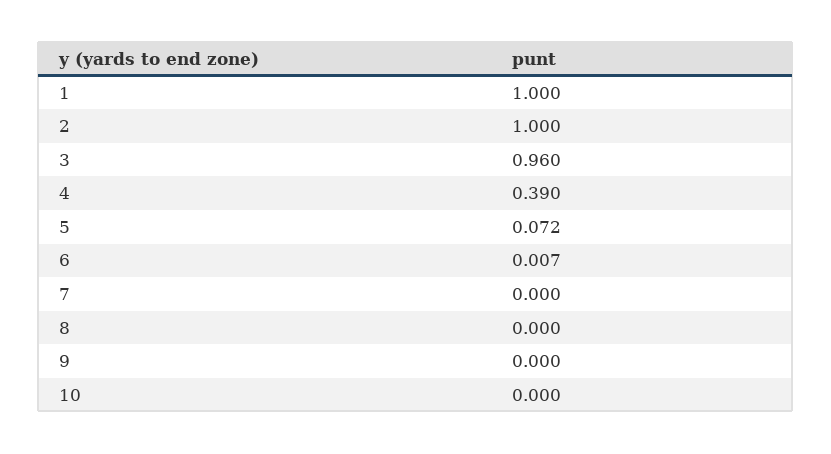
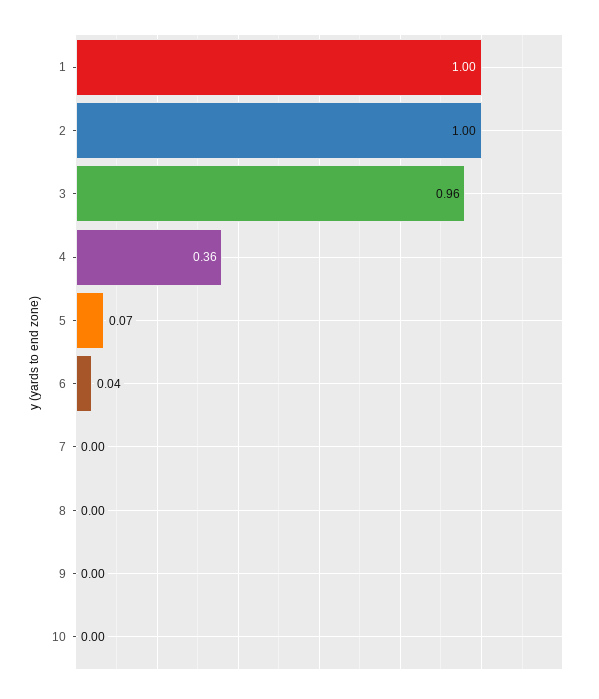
  {
    "1": 1,
    "2": 1,
    "3": 0.96,
-   "4": 0.39,
+   "4": 0.36,
    "5": 0.072,
-   "6": 0.007,
+   "6": 0.04,
    "7": 0,
    "8": 0,
    "9": 0,
    "10": 0
  }

